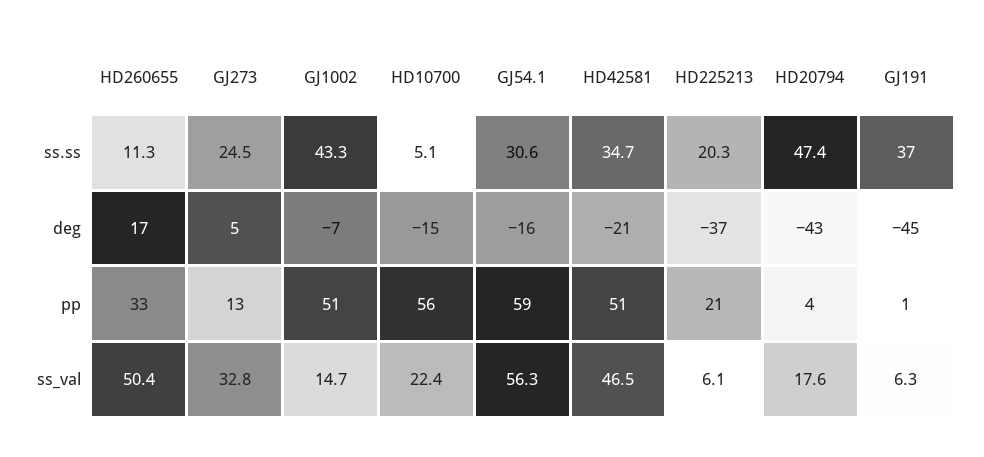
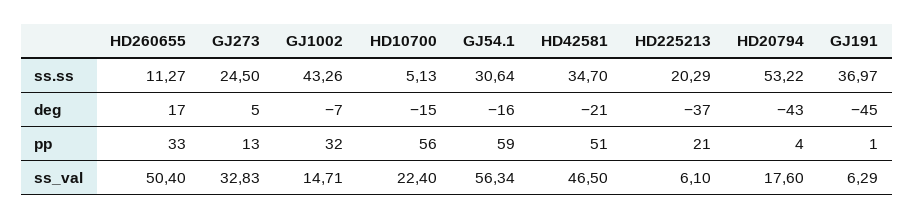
  {
    "HD260655": {
      "ss.ss": 11.27,
      "deg": 17,
      "pp": 33,
      "ss_val": 50.4
    },
    "GJ273": {
      "ss.ss": 24.5,
      "deg": 5,
      "pp": 13,
      "ss_val": 32.83
    },
    "GJ1002": {
      "ss.ss": 43.26,
      "deg": -7,
-     "pp": 51,
+     "pp": 32,
      "ss_val": 14.71
    },
    "HD10700": {
      "ss.ss": 5.13,
      "deg": -15,
      "pp": 56,
      "ss_val": 22.4
    },
    "GJ54.1": {
      "ss.ss": 30.64,
      "deg": -16,
      "pp": 59,
      "ss_val": 56.34
    },
    "HD42581": {
      "ss.ss": 34.7,
      "deg": -21,
      "pp": 51,
      "ss_val": 46.5
    },
    "HD225213": {
      "ss.ss": 20.29,
      "deg": -37,
      "pp": 21,
      "ss_val": 6.1
    },
    "HD20794": {
-     "ss.ss": 47.4,
+     "ss.ss": 53.22,
      "deg": -43,
      "pp": 4,
      "ss_val": 17.6
    },
    "GJ191": {
      "ss.ss": 36.97,
      "deg": -45,
      "pp": 1,
      "ss_val": 6.29
    }
  }

